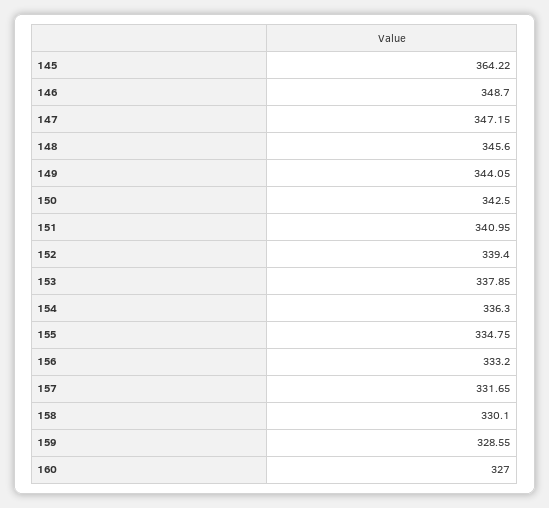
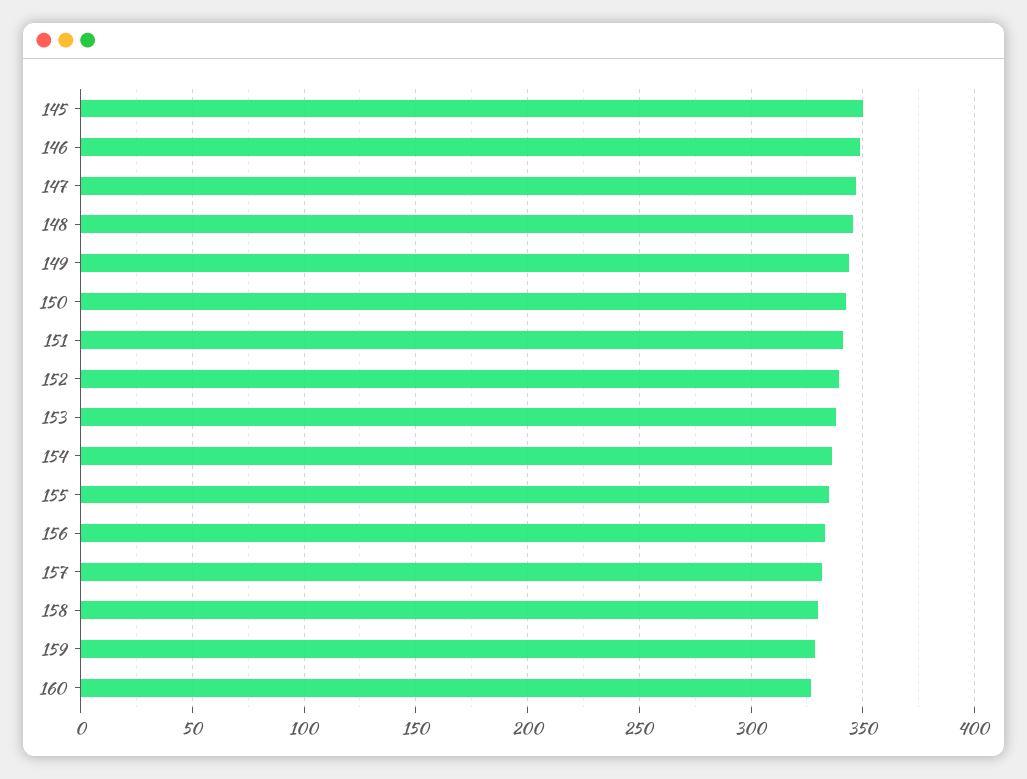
  {
-   "145": 364.22,
+   "145": 350,
    "146": 348.7,
    "147": 347.15,
    "148": 345.6,
    "149": 344.05,
    "150": 342.5,
    "151": 340.95,
    "152": 339.4,
    "153": 337.85,
    "154": 336.3,
    "155": 334.75,
    "156": 333.2,
    "157": 331.65,
    "158": 330.1,
    "159": 328.55,
    "160": 327
  }

